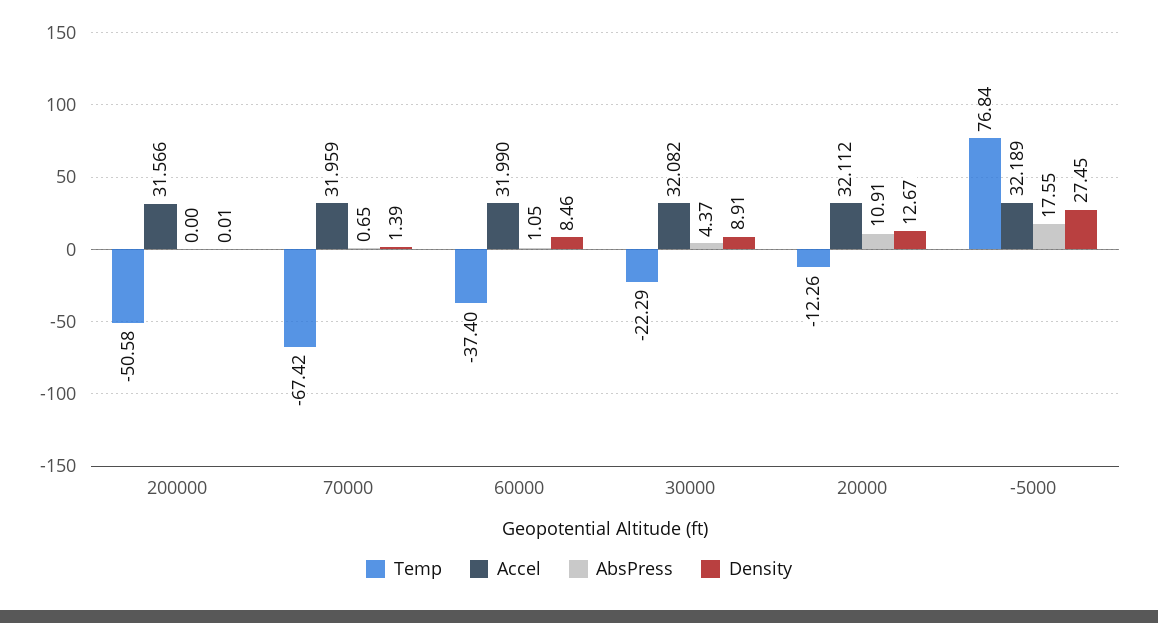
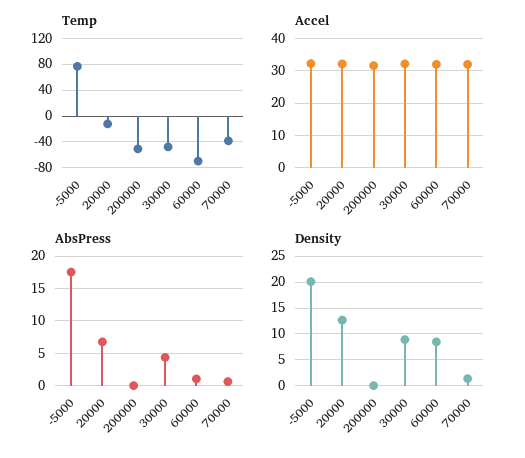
  {
    "Temp": {
      "200000": -50.58,
-     "70000": -67.42,
+     "70000": -40,
-     "60000": -37.4,
+     "60000": -70,
-     "30000": -22.29,
+     "30000": -50,
      "20000": -12.26,
      "-5000": 76.84
    },
    "Accel": {
      "200000": 31.566,
      "70000": 31.959,
      "60000": 31.99,
      "30000": 32.082,
      "20000": 32.112,
      "-5000": 32.189
    },
    "AbsPress": {
      "200000": 0,
      "70000": 0.65,
      "60000": 1.05,
      "30000": 4.37,
-     "20000": 10.91,
+     "20000": 7,
      "-5000": 17.55
    },
    "Density": {
      "200000": 0.01,
      "70000": 1.39,
      "60000": 8.46,
      "30000": 8.91,
      "20000": 12.67,
-     "-5000": 27.45
+     "-5000": 20
    }
  }

